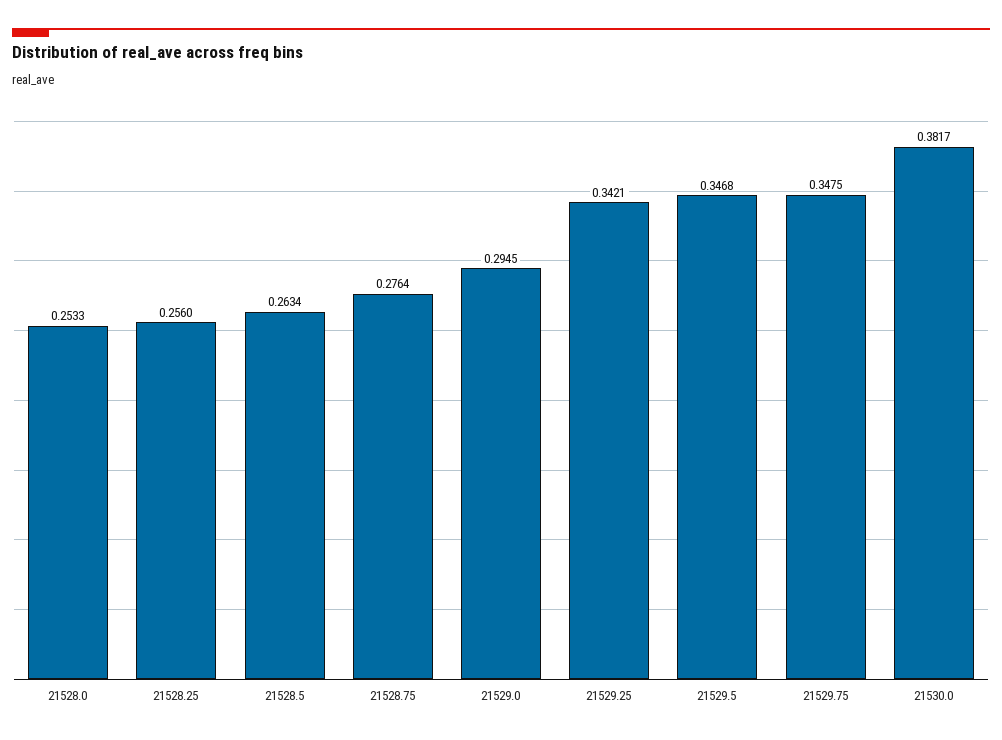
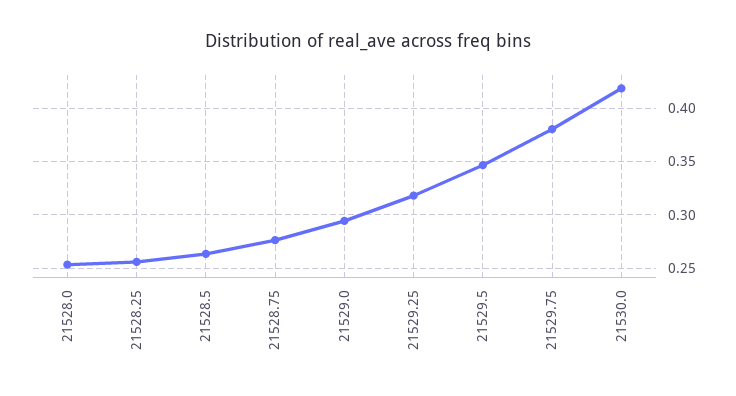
  {
    "21528.0": 0.2533,
    "21528.25": 0.256,
    "21528.5": 0.2634,
    "21528.75": 0.2764,
    "21529.0": 0.2945,
-   "21529.25": 0.3421,
+   "21529.25": 0.32,
    "21529.5": 0.3468,
-   "21529.75": 0.3475,
+   "21529.75": 0.38,
-   "21530.0": 0.3817
+   "21530.0": 0.42
  }

